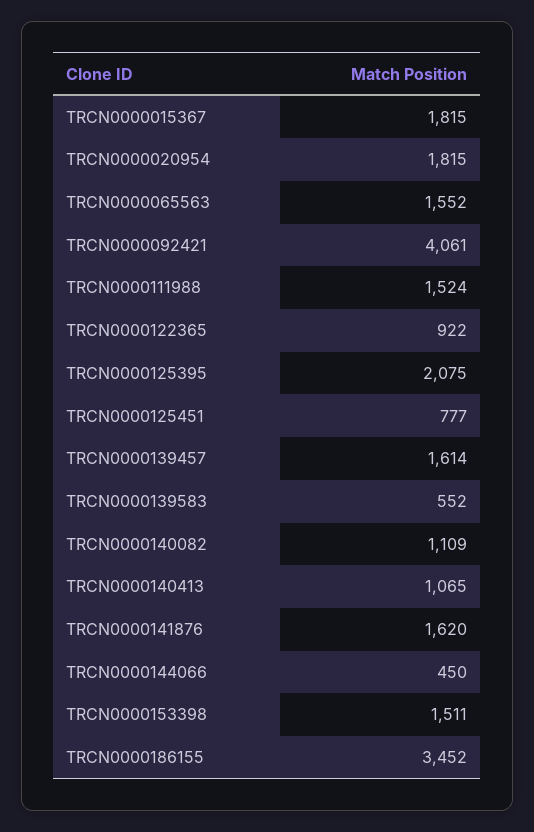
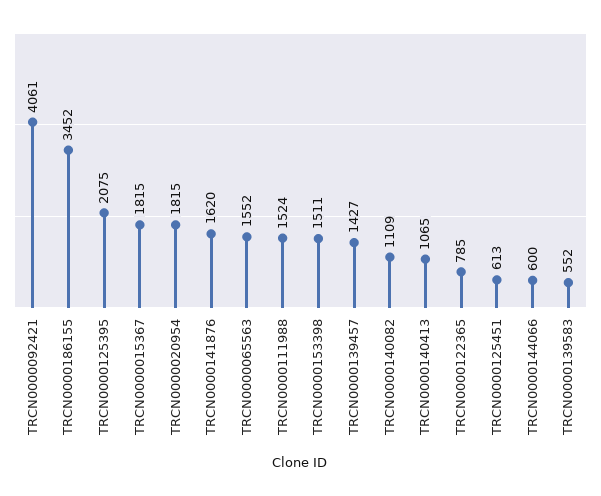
  {
    "TRCN0000015367": 1815,
    "TRCN0000020954": 1815,
    "TRCN0000065563": 1552,
    "TRCN0000092421": 4061,
    "TRCN0000111988": 1524,
-   "TRCN0000122365": 922,
+   "TRCN0000122365": 785,
    "TRCN0000125395": 2075,
-   "TRCN0000125451": 777,
+   "TRCN0000125451": 613,
-   "TRCN0000139457": 1614,
+   "TRCN0000139457": 1427,
    "TRCN0000139583": 552,
    "TRCN0000140082": 1109,
    "TRCN0000140413": 1065,
    "TRCN0000141876": 1620,
-   "TRCN0000144066": 450,
+   "TRCN0000144066": 600,
    "TRCN0000153398": 1511,
    "TRCN0000186155": 3452
  }

